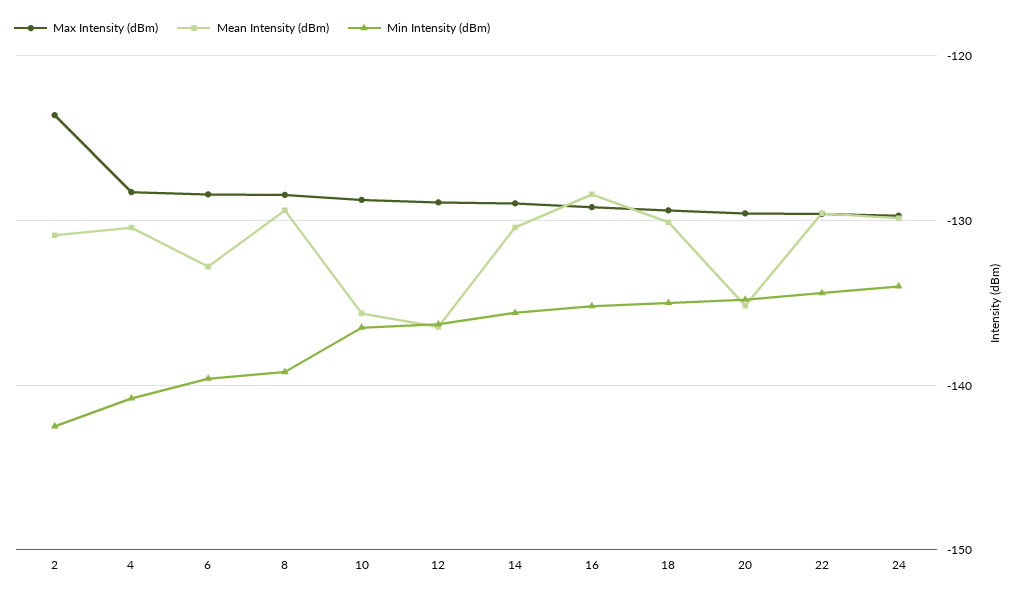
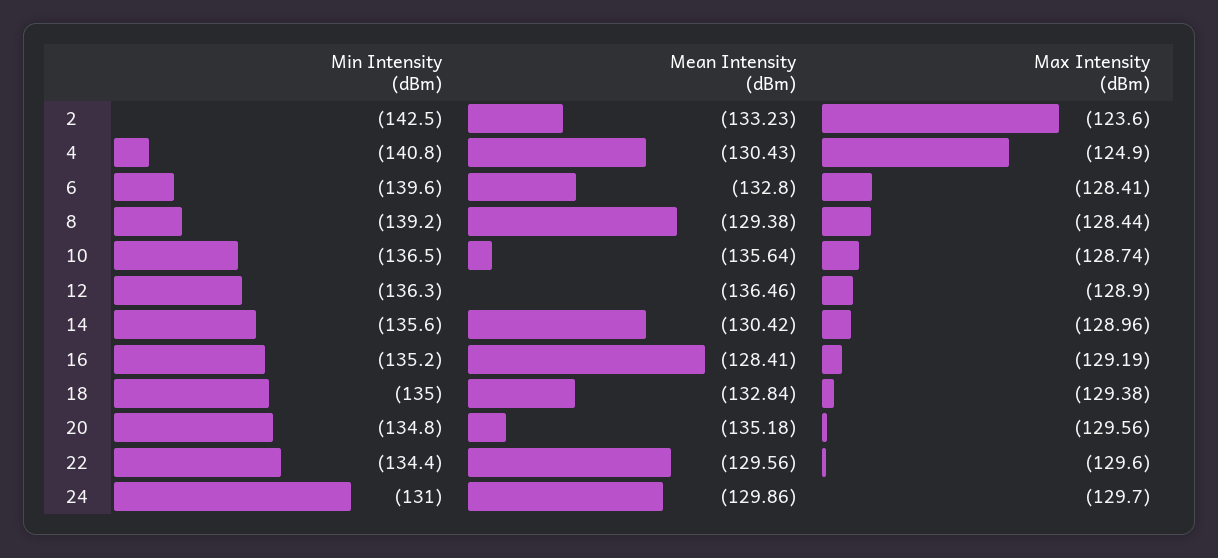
  {
    "Max Intensity (dBm)": {
      "2": -123.6,
-     "4": -128,
+     "4": -124.9,
      "6": -128.41,
      "8": -128.44,
      "10": -128.74,
      "12": -128.9,
      "14": -128.96,
      "16": -129.19,
      "18": -129.38,
      "20": -129.56,
      "22": -129.6,
      "24": -129.7
    },
    "Mean Intensity (dBm)": {
-     "2": -131,
+     "2": -133.23,
      "4": -130.43,
      "6": -132.8,
      "8": -129.38,
      "10": -135.64,
      "12": -136.46,
      "14": -130.42,
      "16": -128.41,
-     "18": -130,
+     "18": -132.84,
      "20": -135.18,
      "22": -129.56,
      "24": -129.86
    },
    "Min Intensity (dBm)": {
      "2": -142.5,
      "4": -140.8,
      "6": -139.6,
      "8": -139.2,
      "10": -136.5,
      "12": -136.3,
      "14": -135.6,
      "16": -135.2,
      "18": -135,
      "20": -134.8,
      "22": -134.4,
-     "24": -134
+     "24": -131
    }
  }

